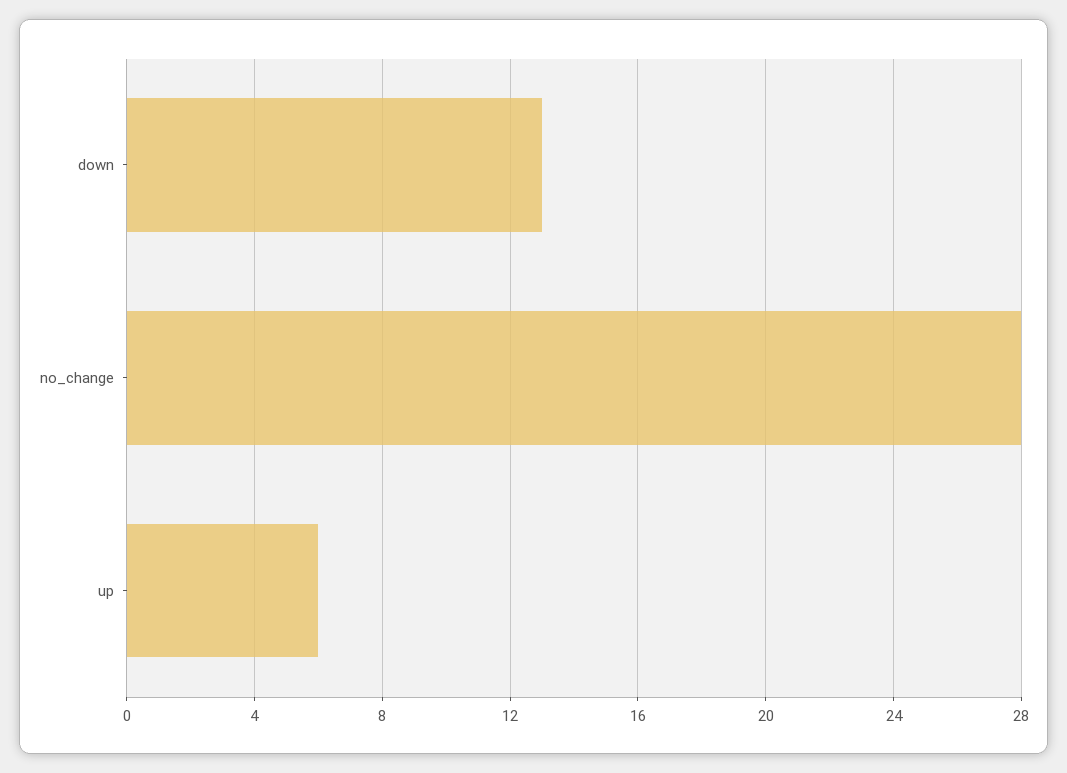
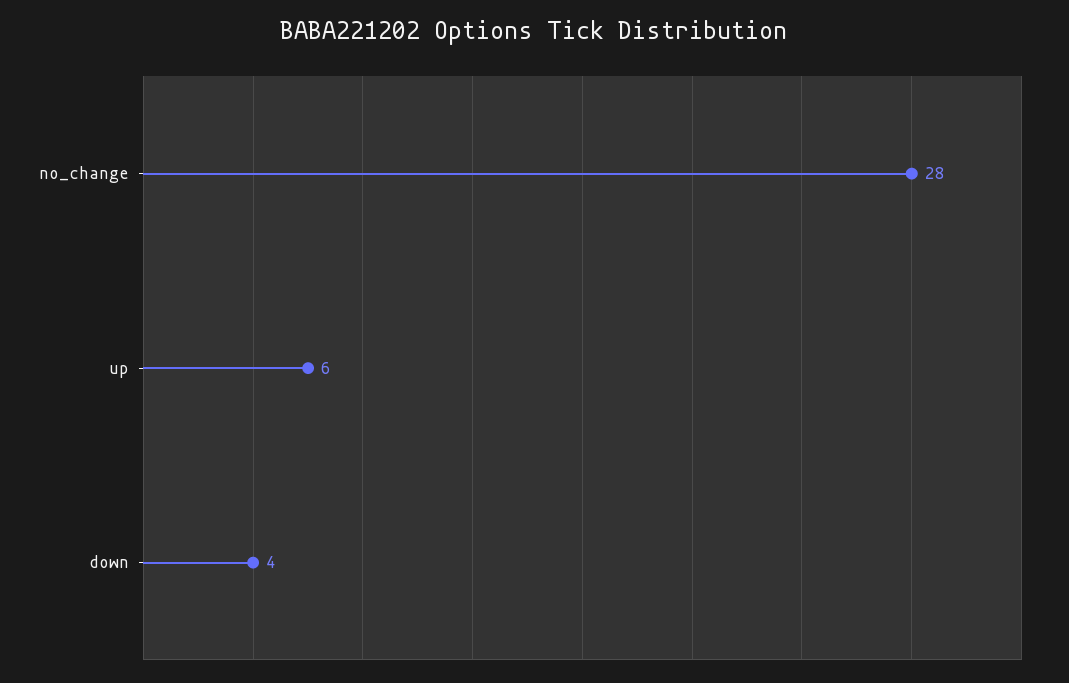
  {
-   "down": 13,
+   "down": 4,
    "no_change": 28,
    "up": 6
  }

